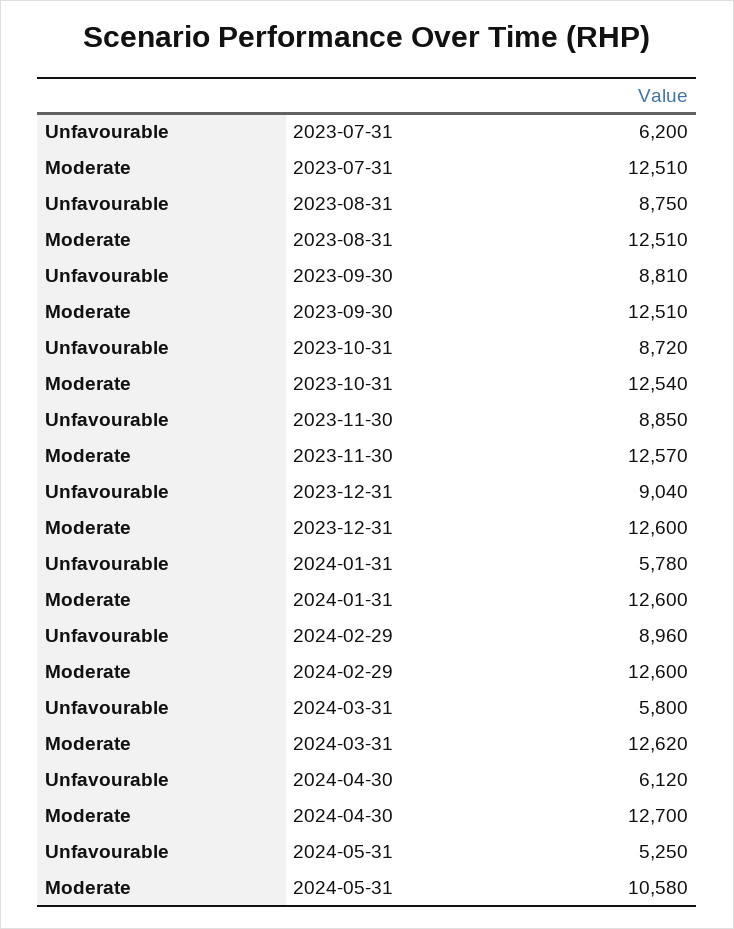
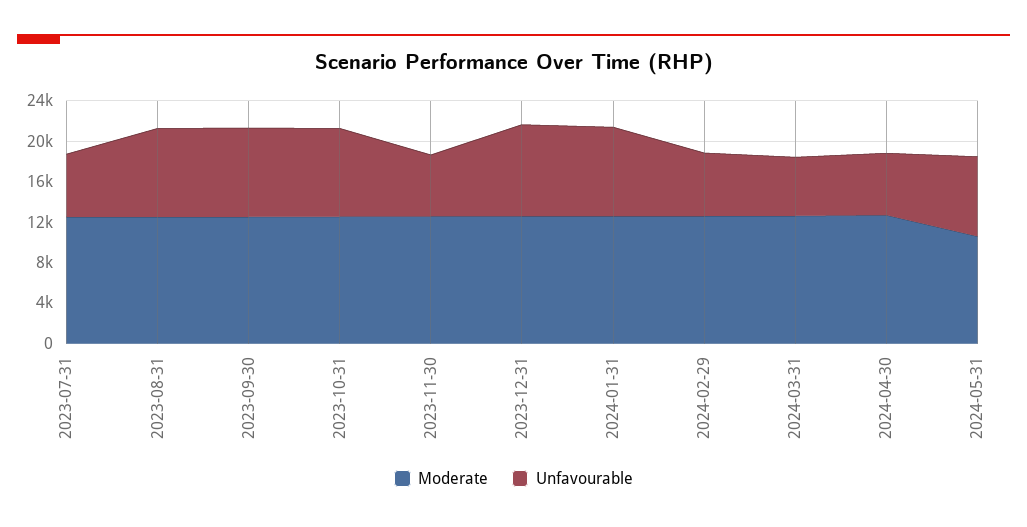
  {
    "Unfavourable": {
      "2023-07-31": 6200,
      "2023-08-31": 8750,
      "2023-09-30": 8810,
      "2023-10-31": 8720,
-     "2023-11-30": 8850,
+     "2023-11-30": 6000,
      "2023-12-31": 9040,
-     "2024-01-31": 5780,
+     "2024-01-31": 9000,
-     "2024-02-29": 8960,
+     "2024-02-29": 6000,
      "2024-03-31": 5800,
      "2024-04-30": 6120,
-     "2024-05-31": 5250
+     "2024-05-31": 8000
    },
    "Moderate": {
      "2023-07-31": 12510,
      "2023-08-31": 12510,
      "2023-09-30": 12510,
      "2023-10-31": 12540,
      "2023-11-30": 12570,
      "2023-12-31": 12600,
      "2024-01-31": 12600,
      "2024-02-29": 12600,
      "2024-03-31": 12620,
      "2024-04-30": 12700,
      "2024-05-31": 10580
    }
  }

